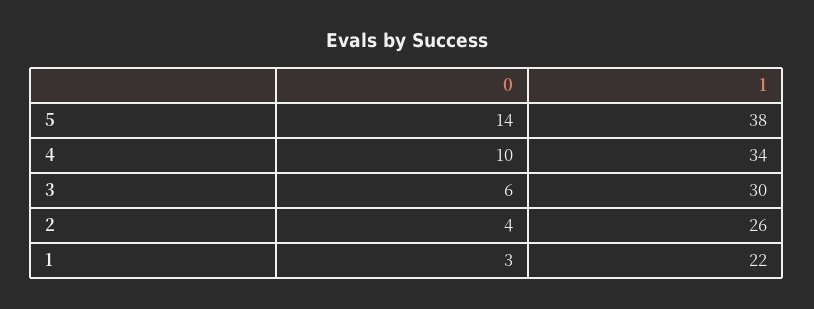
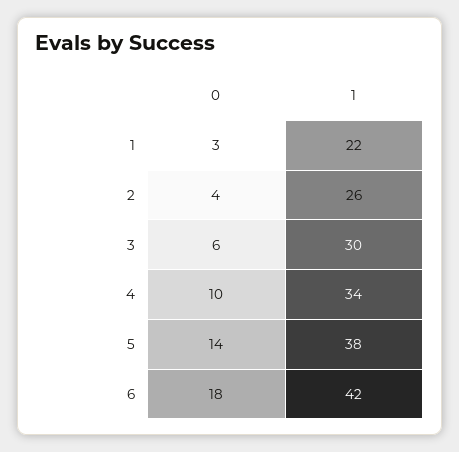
  {
    "0": {
      "5": 14,
      "4": 10,
      "3": 6,
      "2": 4,
-     "1": 3
+     "1": 3,
+     "6": 18
    },
    "1": {
      "5": 38,
      "4": 34,
      "3": 30,
      "2": 26,
-     "1": 22
+     "1": 22,
+     "6": 42
    }
  }

